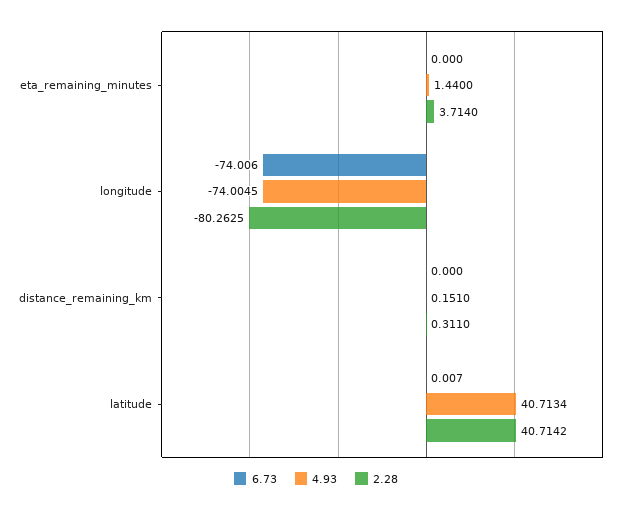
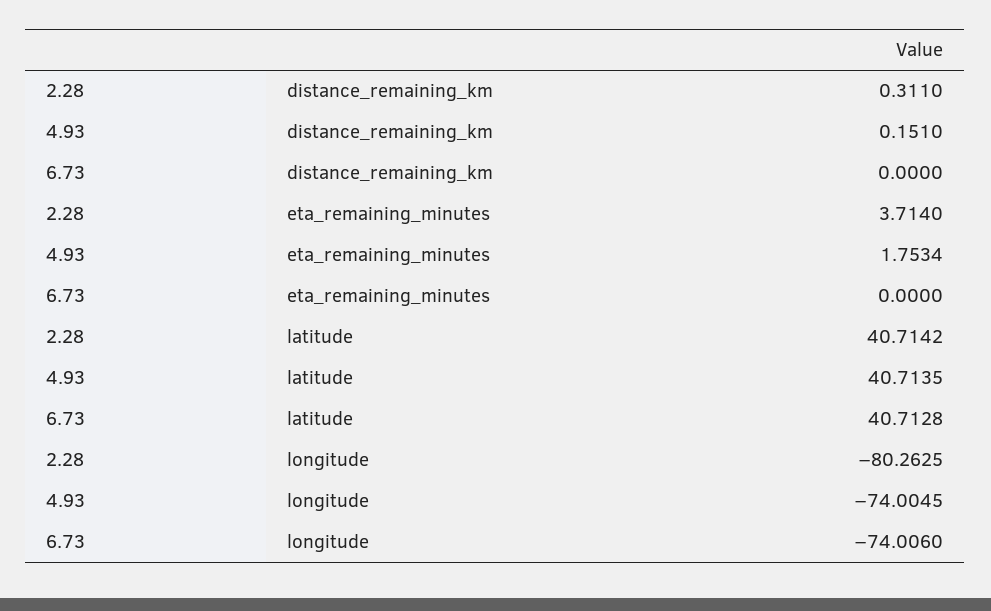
  {
    "6.73": {
      "eta_remaining_minutes": 0,
      "longitude": -74.006,
      "distance_remaining_km": 0,
-     "latitude": 0.007
+     "latitude": 40.7128
    },
    "4.93": {
-     "eta_remaining_minutes": 1.44,
+     "eta_remaining_minutes": 1.7534,
      "longitude": -74.0045,
      "distance_remaining_km": 0.151,
-     "latitude": 40.7134
+     "latitude": 40.7135
    },
    "2.28": {
      "eta_remaining_minutes": 3.714,
      "longitude": -80.2625,
      "distance_remaining_km": 0.311,
      "latitude": 40.7142
    }
  }

